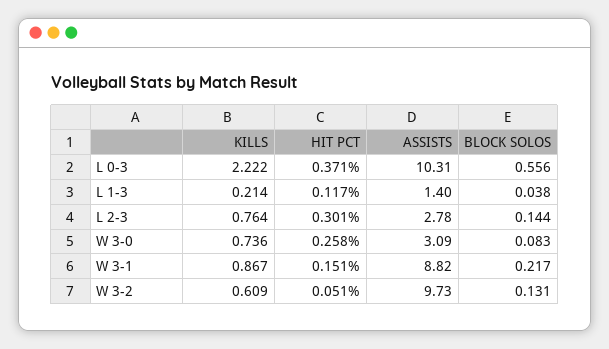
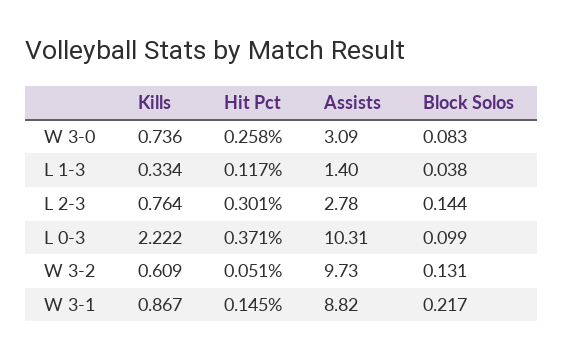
  {
    "KILLS": {
      "L 0-3": 2.222,
-     "L 1-3": 0.214,
+     "L 1-3": 0.334,
      "L 2-3": 0.764,
      "W 3-0": 0.736,
      "W 3-1": 0.867,
      "W 3-2": 0.609
    },
    "HIT PCT": {
      "L 0-3": 0.371,
      "L 1-3": 0.117,
      "L 2-3": 0.301,
      "W 3-0": 0.258,
-     "W 3-1": 0.151,
+     "W 3-1": 0.145,
      "W 3-2": 0.051
    },
    "ASSISTS": {
      "L 0-3": 10.31,
      "L 1-3": 1.4,
      "L 2-3": 2.78,
      "W 3-0": 3.09,
      "W 3-1": 8.82,
      "W 3-2": 9.73
    },
    "BLOCK SOLOS": {
-     "L 0-3": 0.556,
+     "L 0-3": 0.099,
      "L 1-3": 0.038,
      "L 2-3": 0.144,
      "W 3-0": 0.083,
      "W 3-1": 0.217,
      "W 3-2": 0.131
    }
  }

